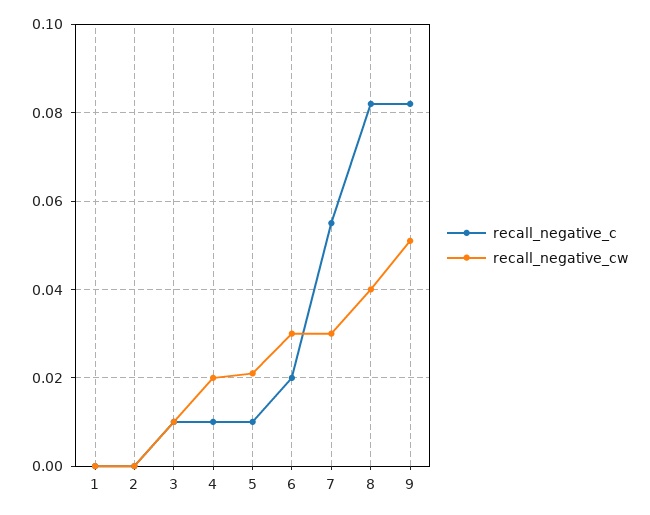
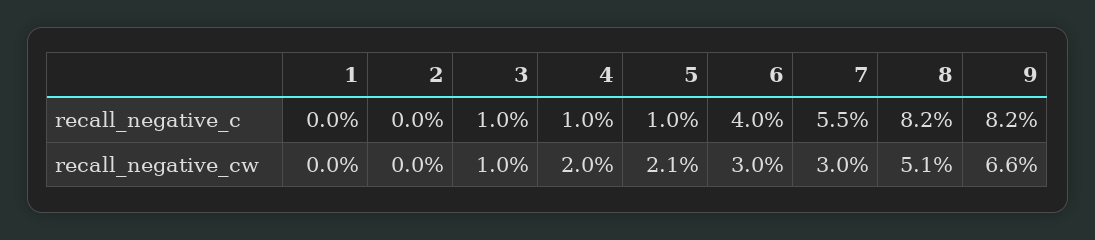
  {
    "recall_negative_c": {
      "1": 0,
      "2": 0,
      "3": 0.01,
      "4": 0.01,
      "5": 0.01,
-     "6": 0.02,
+     "6": 0.04,
      "7": 0.055,
      "8": 0.082,
      "9": 0.082
    },
    "recall_negative_cw": {
      "1": 0,
      "2": 0,
      "3": 0.01,
      "4": 0.02,
      "5": 0.021,
      "6": 0.03,
      "7": 0.03,
-     "8": 0.04,
+     "8": 0.051,
-     "9": 0.05
+     "9": 0.066
    }
  }

